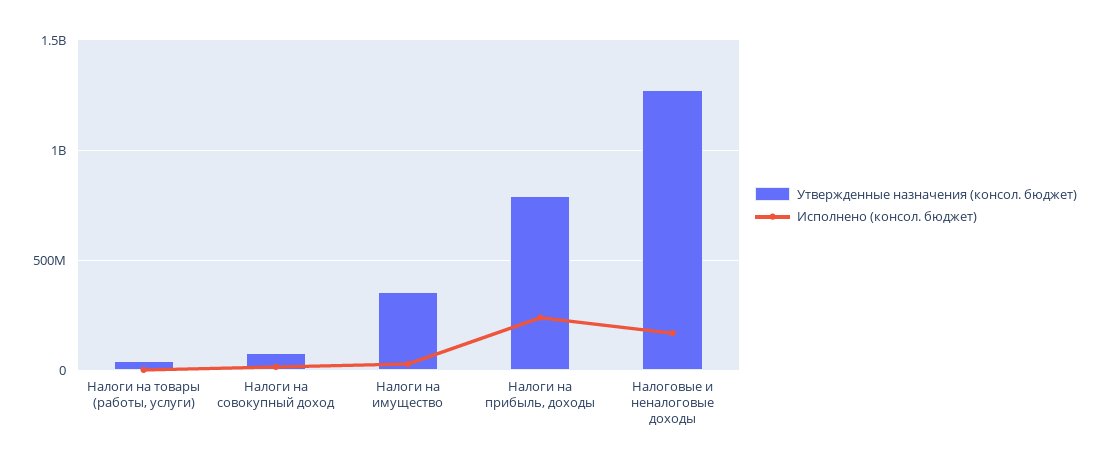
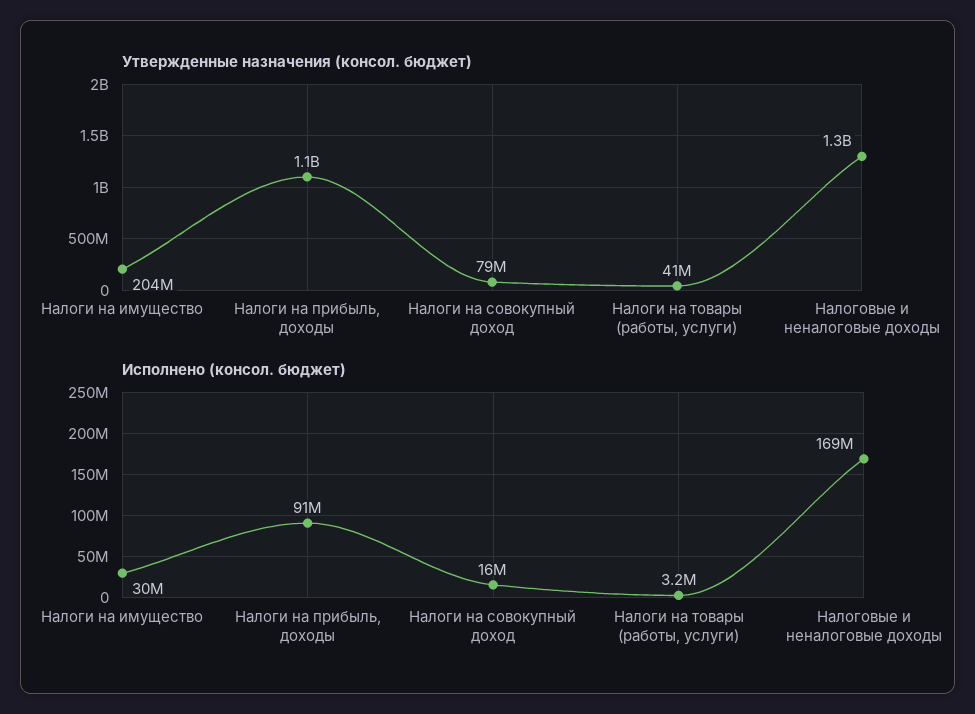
  {
    "Утвержденные назначения (консол. бюджет)": {
      "Налоги на товары (работы, услуги)": 41000000,
      "Налоги на совокупный доход": 79000000,
-     "Налоги на имущество": 350000000,
+     "Налоги на имущество": 204000000,
-     "Налоги на прибыль, доходы": 800000000,
+     "Налоги на прибыль, доходы": 1100000000,
      "Налоговые и неналоговые доходы": 1300000000
    },
    "Исполнено (консол. бюджет)": {
      "Налоги на товары (работы, услуги)": 3200000,
      "Налоги на совокупный доход": 16000000,
      "Налоги на имущество": 30000000,
-     "Налоги на прибыль, доходы": 250000000,
+     "Налоги на прибыль, доходы": 91000000,
      "Налоговые и неналоговые доходы": 169000000
    }
  }

